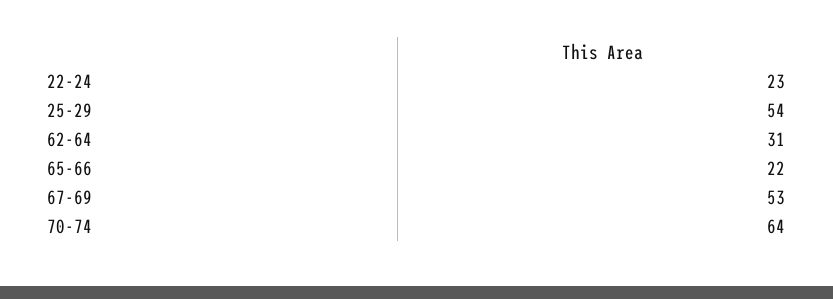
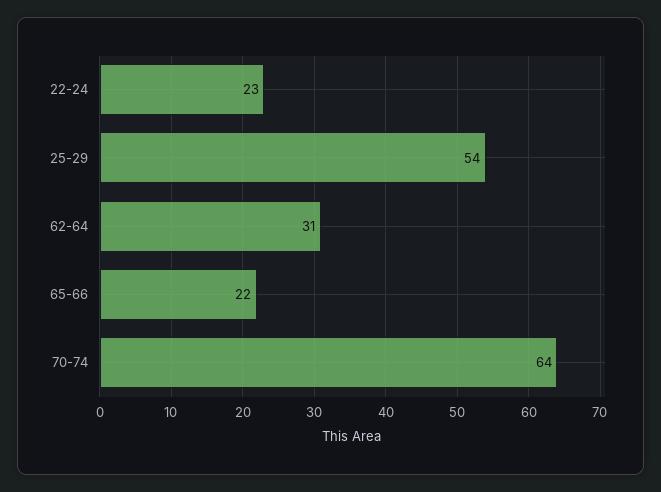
  {
    "22-24": 23,
    "25-29": 54,
    "62-64": 31,
    "65-66": 22,
-   "67-69": 53,
    "70-74": 64
  }

